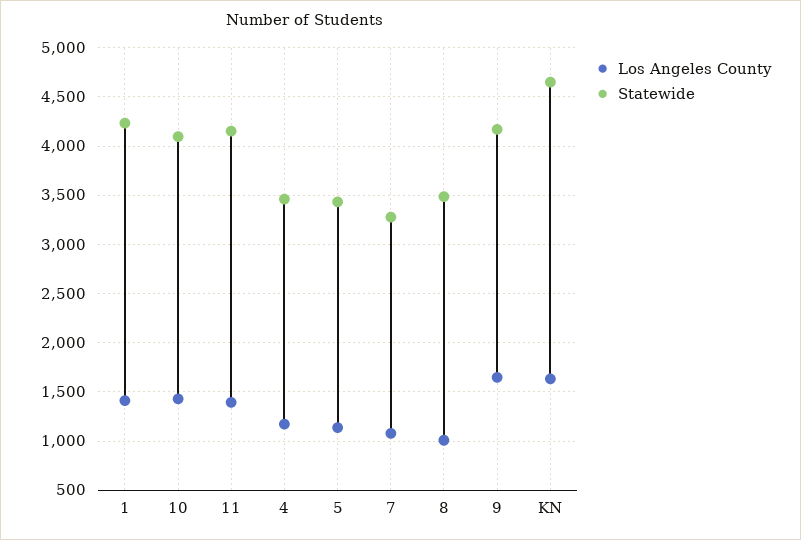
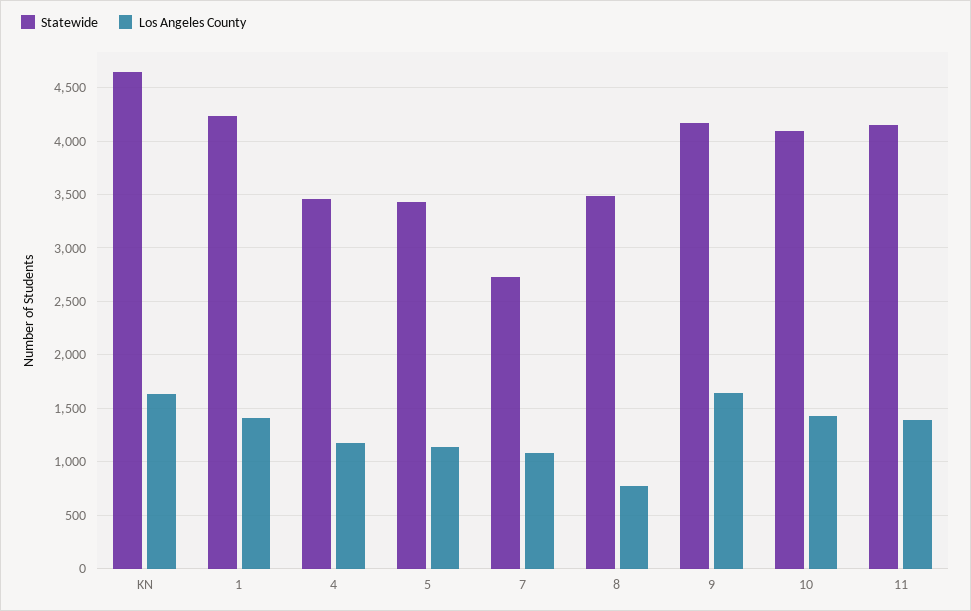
  {
    "Los Angeles County": {
      "1": 1400,
      "10": 1400,
      "11": 1400,
      "4": 1200,
      "5": 1100,
      "7": 1100,
-     "8": 1000,
+     "8": 800,
      "9": 1600,
      "KN": 1600
    },
    "Statewide": {
      "1": 4200,
      "10": 4100,
      "11": 4200,
      "4": 3500,
      "5": 3400,
-     "7": 3300,
+     "7": 2700,
      "8": 3500,
      "9": 4200,
      "KN": 4700
    }
  }

